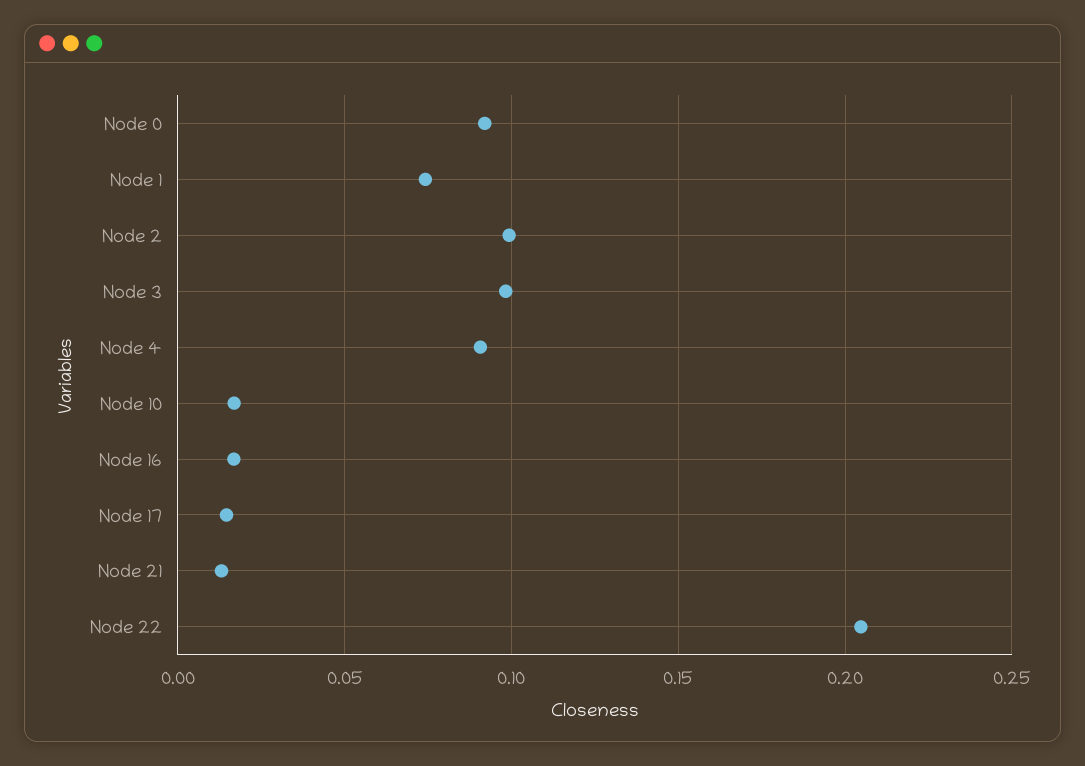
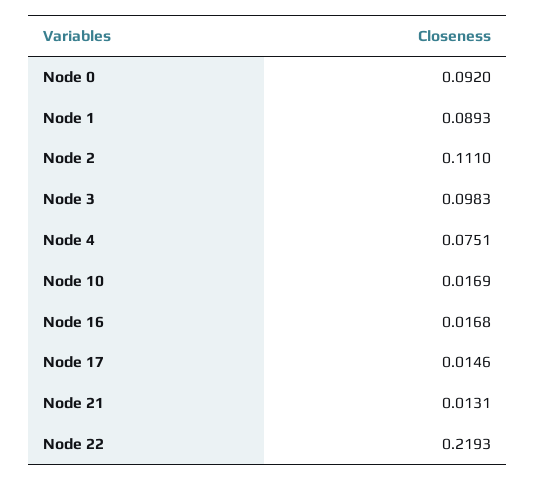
  {
    "Node 0": 0.092,
-   "Node 1": 0.075,
+   "Node 1": 0.0893,
-   "Node 2": 0.1,
+   "Node 2": 0.111,
    "Node 3": 0.0983,
-   "Node 4": 0.09,
+   "Node 4": 0.0751,
    "Node 10": 0.0169,
    "Node 16": 0.0168,
    "Node 17": 0.0146,
    "Node 21": 0.0131,
-   "Node 22": 0.205
+   "Node 22": 0.2193
  }

